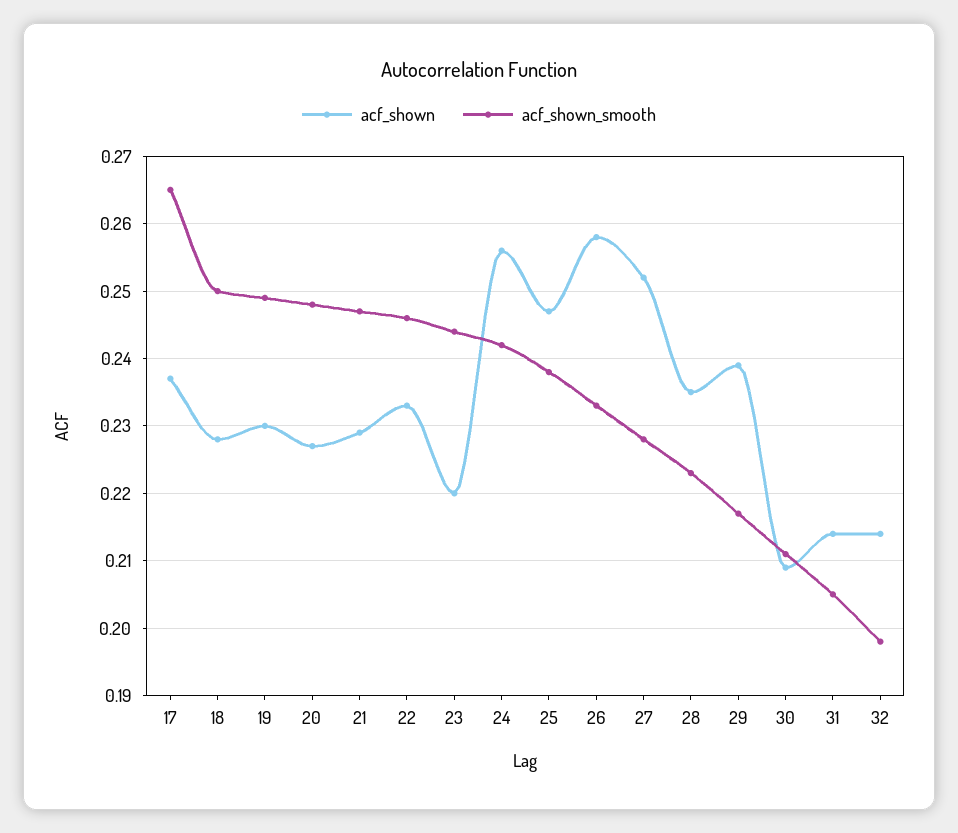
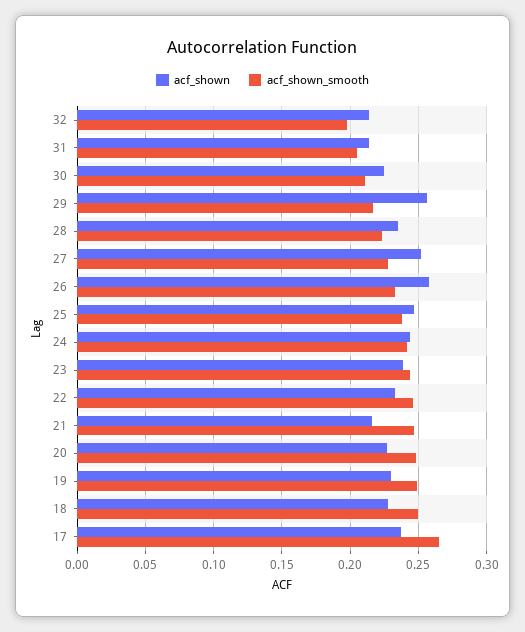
  {
    "acf_shown": {
      "17": 0.237,
      "18": 0.228,
      "19": 0.23,
      "20": 0.227,
-     "21": 0.229,
+     "21": 0.215,
      "22": 0.233,
-     "23": 0.22,
+     "23": 0.24,
-     "24": 0.256,
+     "24": 0.245,
      "25": 0.247,
      "26": 0.258,
      "27": 0.252,
      "28": 0.235,
-     "29": 0.239,
+     "29": 0.255,
-     "30": 0.209,
+     "30": 0.225,
      "31": 0.214,
      "32": 0.214
    },
    "acf_shown_smooth": {
      "17": 0.265,
      "18": 0.25,
      "19": 0.249,
      "20": 0.248,
      "21": 0.247,
      "22": 0.246,
      "23": 0.244,
      "24": 0.242,
      "25": 0.238,
      "26": 0.233,
      "27": 0.228,
      "28": 0.223,
      "29": 0.217,
      "30": 0.211,
      "31": 0.205,
      "32": 0.198
    }
  }

